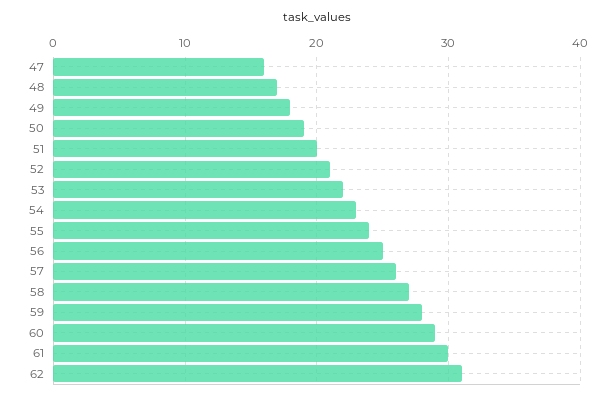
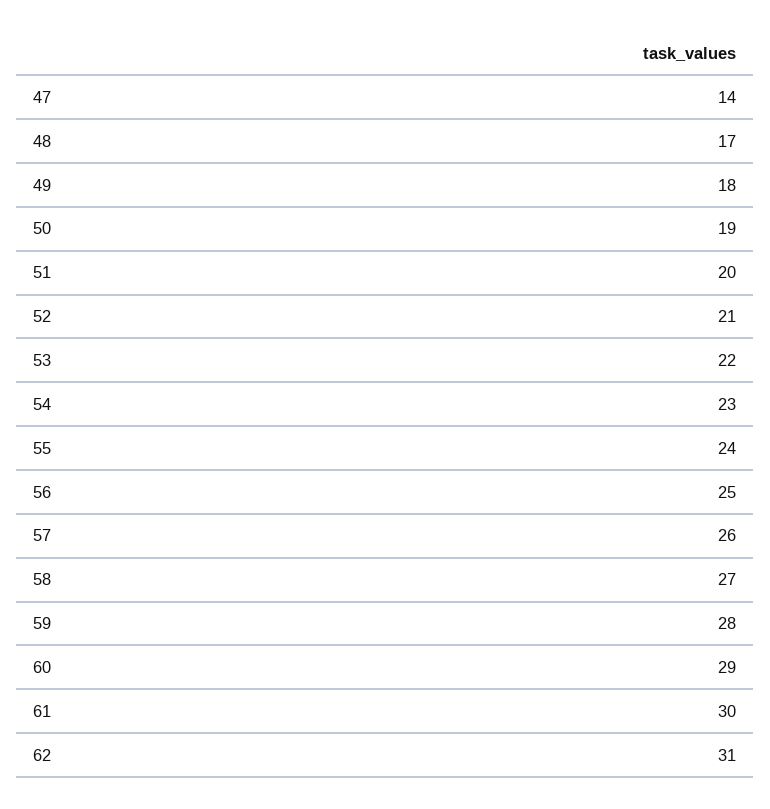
  {
-   "47": 16,
+   "47": 14,
    "48": 17,
    "49": 18,
    "50": 19,
    "51": 20,
    "52": 21,
    "53": 22,
    "54": 23,
    "55": 24,
    "56": 25,
    "57": 26,
    "58": 27,
    "59": 28,
    "60": 29,
    "61": 30,
    "62": 31
  }

